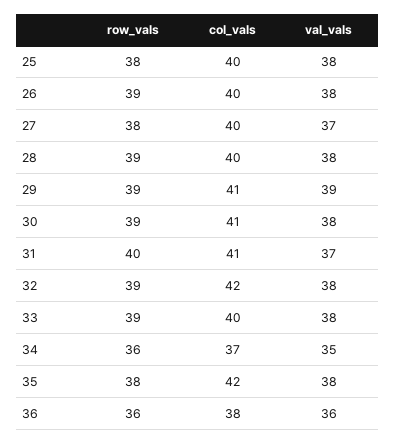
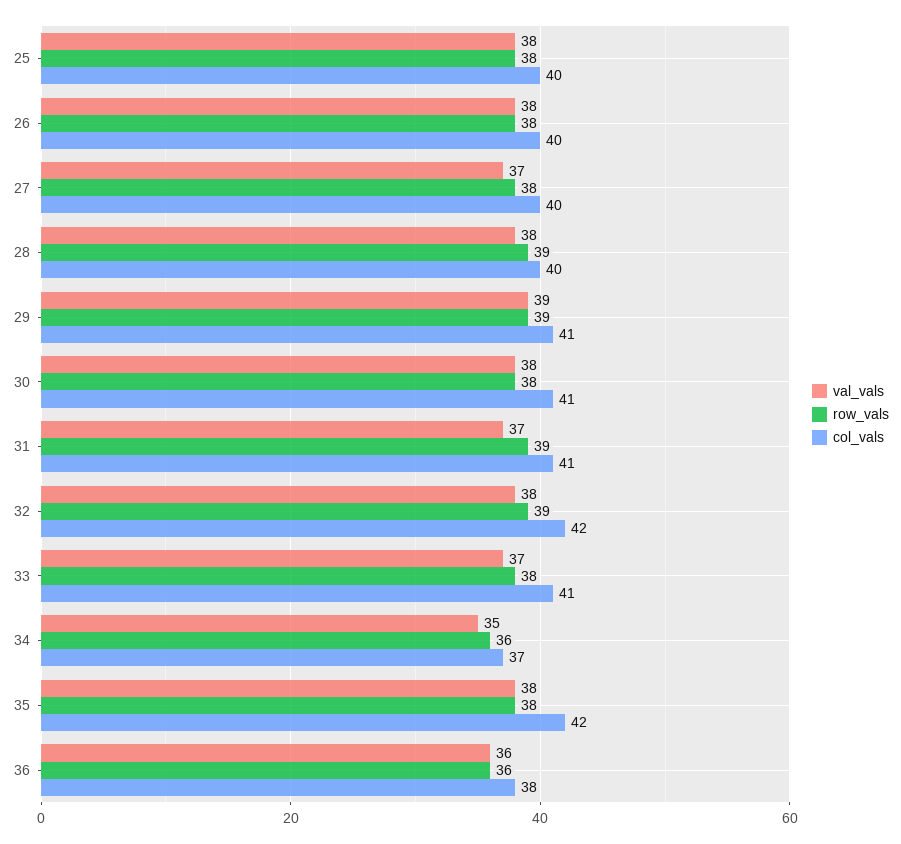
  {
    "row_vals": {
      "25": 38,
-     "26": 39,
+     "26": 38,
      "27": 38,
      "28": 39,
      "29": 39,
-     "30": 39,
+     "30": 38,
-     "31": 40,
+     "31": 39,
      "32": 39,
-     "33": 39,
+     "33": 38,
      "34": 36,
      "35": 38,
      "36": 36
    },
    "col_vals": {
      "25": 40,
      "26": 40,
      "27": 40,
      "28": 40,
      "29": 41,
      "30": 41,
      "31": 41,
      "32": 42,
-     "33": 40,
+     "33": 41,
      "34": 37,
      "35": 42,
      "36": 38
    },
    "val_vals": {
      "25": 38,
      "26": 38,
      "27": 37,
      "28": 38,
      "29": 39,
      "30": 38,
      "31": 37,
      "32": 38,
-     "33": 38,
+     "33": 37,
      "34": 35,
      "35": 38,
      "36": 36
    }
  }

